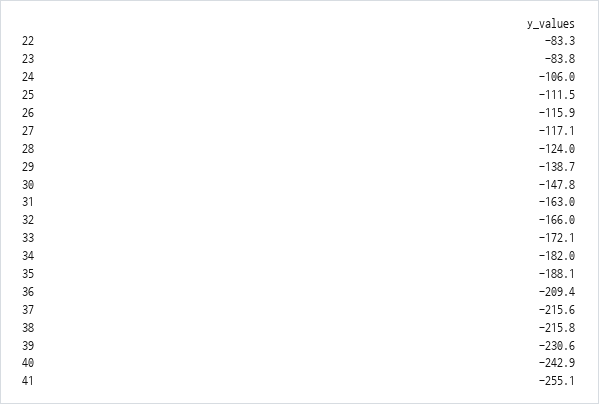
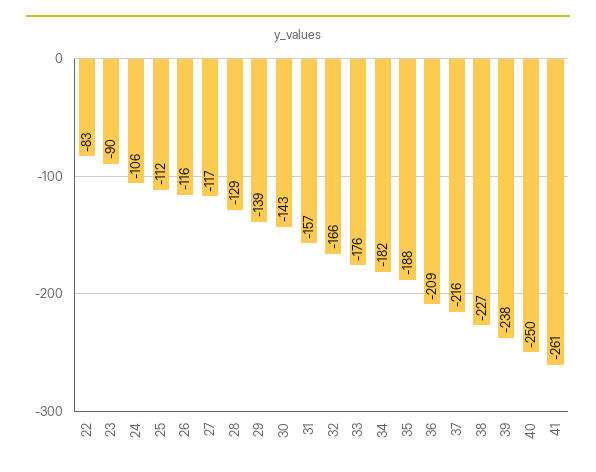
  {
    "22": -83.3,
-   "23": -83.8,
+   "23": -90,
    "24": -106,
    "25": -111.5,
    "26": -115.9,
    "27": -117.1,
-   "28": -124,
+   "28": -129,
    "29": -138.7,
-   "30": -147.8,
+   "30": -143,
-   "31": -163,
+   "31": -157,
    "32": -166,
-   "33": -172.1,
+   "33": -176,
    "34": -182,
    "35": -188.1,
    "36": -209.4,
    "37": -215.6,
-   "38": -215.8,
+   "38": -227,
-   "39": -230.6,
+   "39": -238,
-   "40": -242.9,
+   "40": -250,
-   "41": -255.1
+   "41": -261
  }

